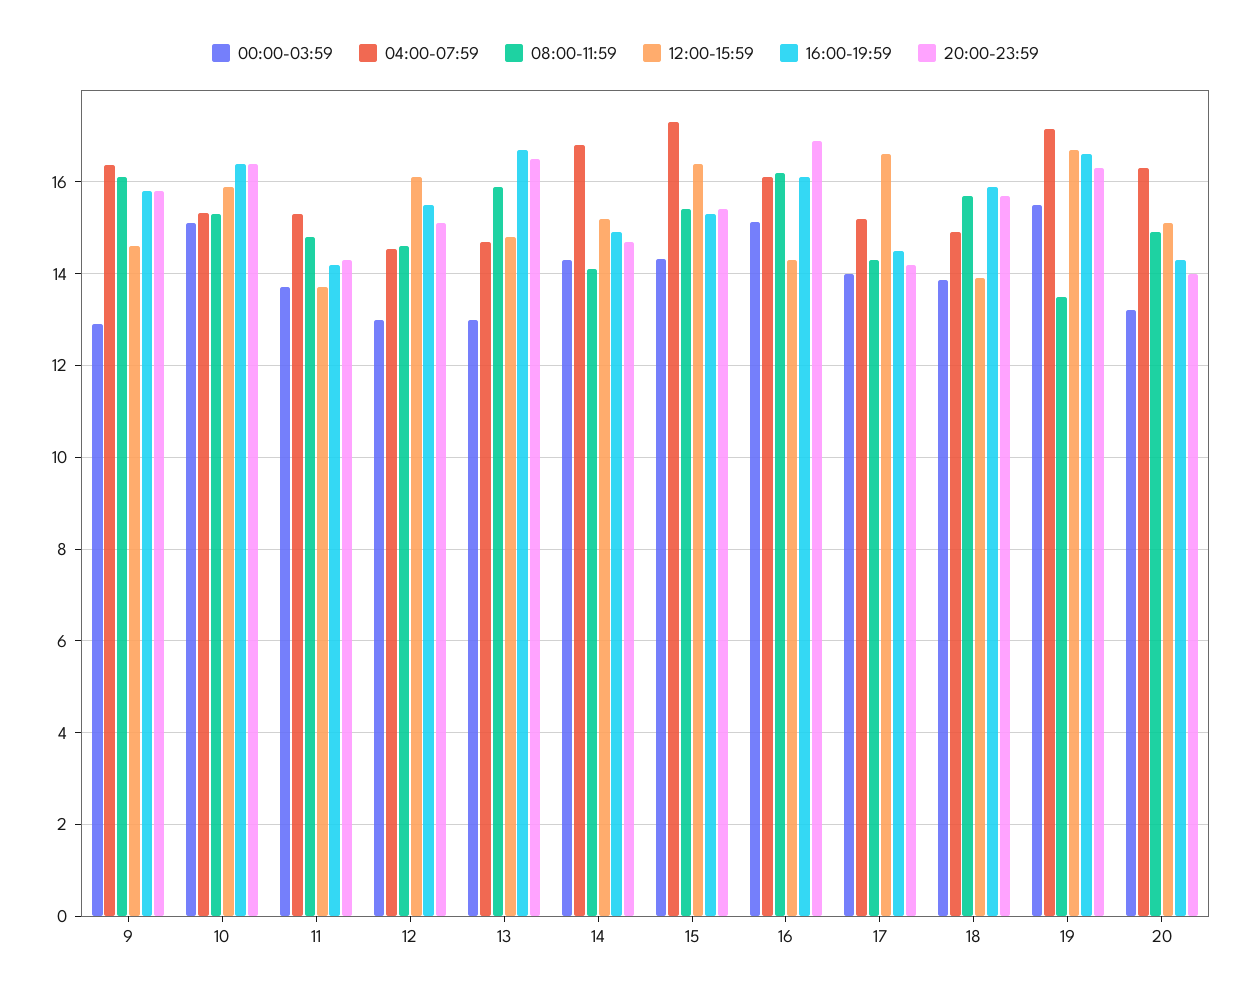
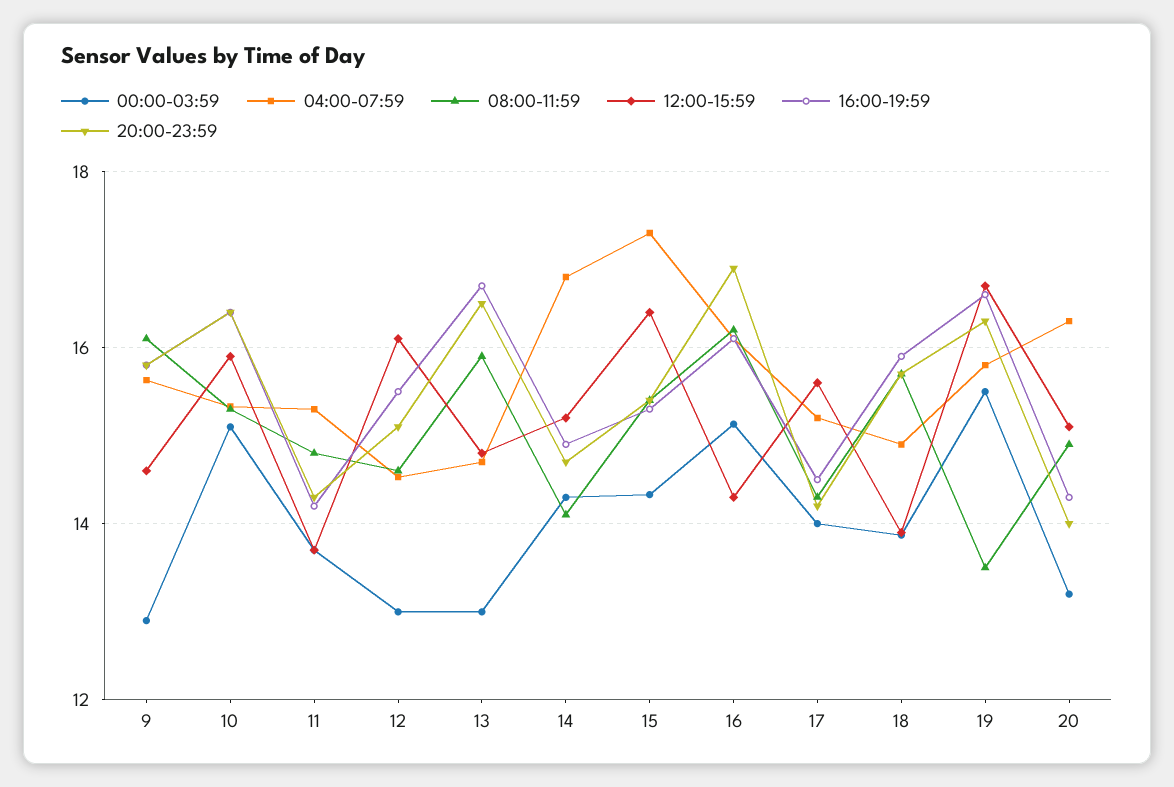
  {
    "00:00-03:59": {
      "9": 13,
      "10": 15.2,
      "11": 13.8,
      "12": 13,
      "13": 13,
      "14": 14.4,
      "15": 14.4,
      "16": 15.2,
      "17": 14,
      "18": 13.8,
      "19": 15.6,
      "20": 13.2
    },
    "04:00-07:59": {
-     "9": 16.4,
+     "9": 15.6,
      "10": 15.4,
      "11": 15.4,
      "12": 14.6,
      "13": 14.8,
      "14": 16.8,
      "15": 17.4,
      "16": 16.2,
      "17": 15.2,
      "18": 15,
-     "19": 17.2,
+     "19": 15.8,
      "20": 16.4
    },
    "08:00-11:59": {
      "9": 16.2,
      "10": 15.4,
      "11": 14.8,
      "12": 14.6,
      "13": 16,
      "14": 14.2,
      "15": 15.4,
      "16": 16.2,
      "17": 14.4,
      "18": 15.8,
      "19": 13.6,
      "20": 15
    },
    "12:00-15:59": {
      "9": 14.6,
      "10": 16,
      "11": 13.8,
      "12": 16.2,
      "13": 14.8,
      "14": 15.2,
      "15": 16.4,
      "16": 14.4,
-     "17": 16.6,
+     "17": 15.6,
      "18": 14,
      "19": 16.8,
      "20": 15.2
    },
    "16:00-19:59": {
      "9": 15.8,
      "10": 16.4,
      "11": 14.2,
      "12": 15.6,
      "13": 16.8,
      "14": 15,
      "15": 15.4,
      "16": 16.2,
      "17": 14.6,
      "18": 16,
      "19": 16.6,
      "20": 14.4
    },
    "20:00-23:59": {
      "9": 15.8,
      "10": 16.4,
      "11": 14.4,
      "12": 15.2,
      "13": 16.6,
      "14": 14.8,
      "15": 15.4,
      "16": 17,
      "17": 14.2,
      "18": 15.8,
      "19": 16.4,
      "20": 14
    }
  }

